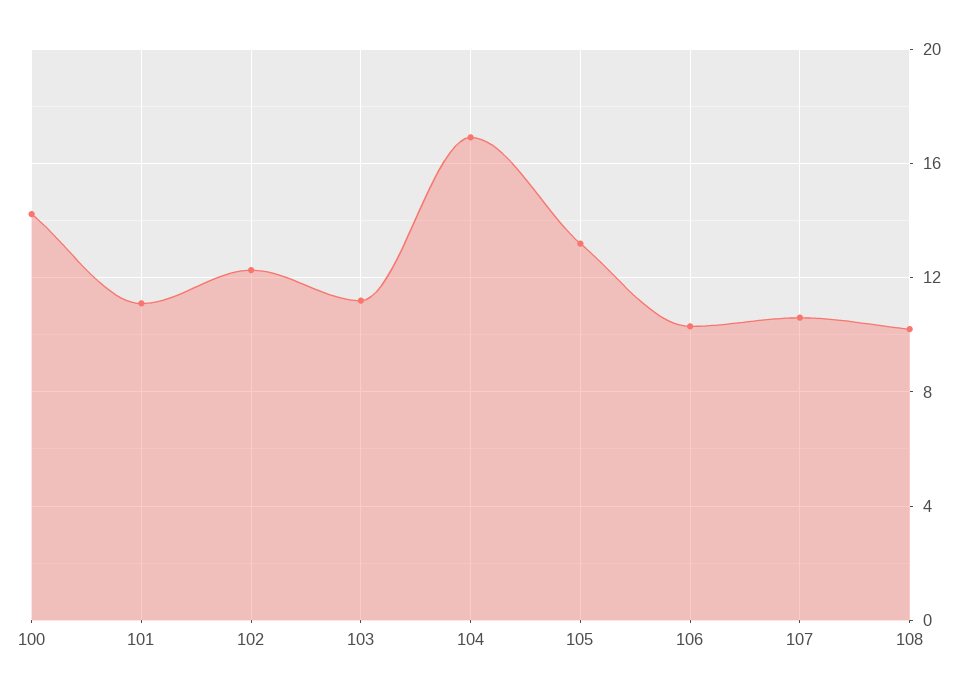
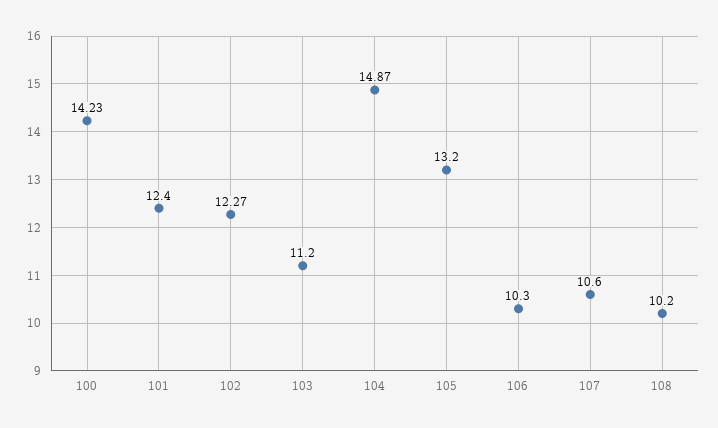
  {
    "100": 14.23,
-   "101": 11,
+   "101": 12.4,
    "102": 12.27,
    "103": 11.2,
-   "104": 17,
+   "104": 14.87,
    "105": 13.2,
    "106": 10.3,
    "107": 10.6,
    "108": 10.2
  }

